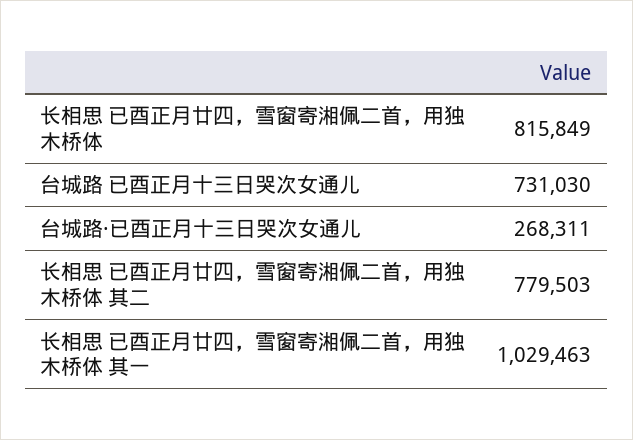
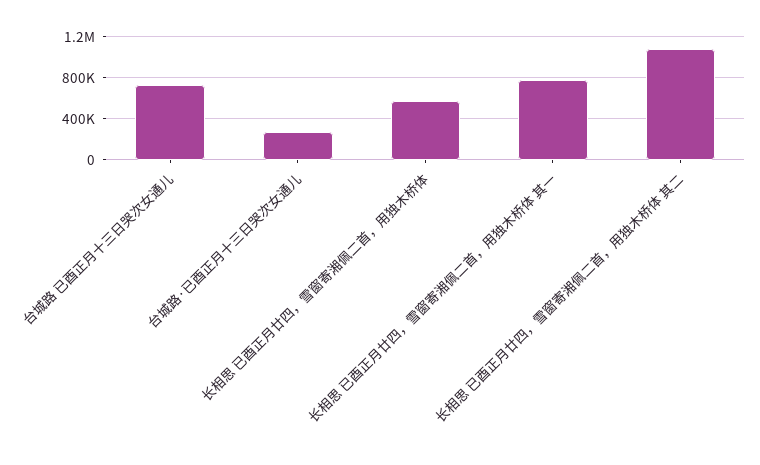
  {
-   "长相思 已酉正月廿四，雪窗寄湘佩二首，用独木桥体": 815849,
+   "长相思 已酉正月廿四，雪窗寄湘佩二首，用独木桥体": 600000,
    "台城路 已酉正月十三日哭次女通儿": 731030,
    "台城路·已酉正月十三日哭次女通儿": 268311,
-   "长相思 已酉正月廿四，雪窗寄湘佩二首，用独木桥体 其二": 779503,
+   "长相思 已酉正月廿四，雪窗寄湘佩二首，用独木桥体 其二": 1100000,
-   "长相思 已酉正月廿四，雪窗寄湘佩二首，用独木桥体 其一": 1029463
+   "长相思 已酉正月廿四，雪窗寄湘佩二首，用独木桥体 其一": 800000
  }

